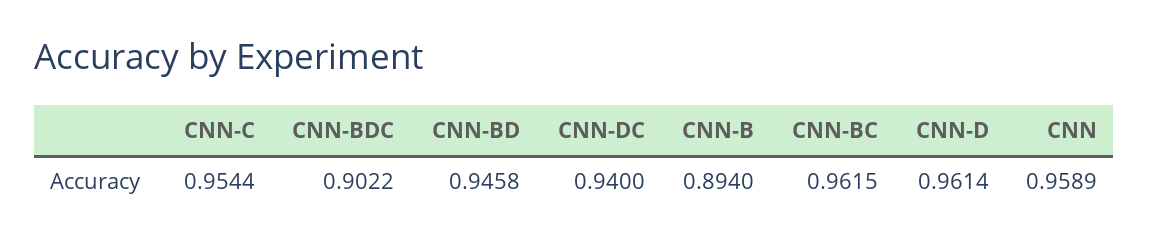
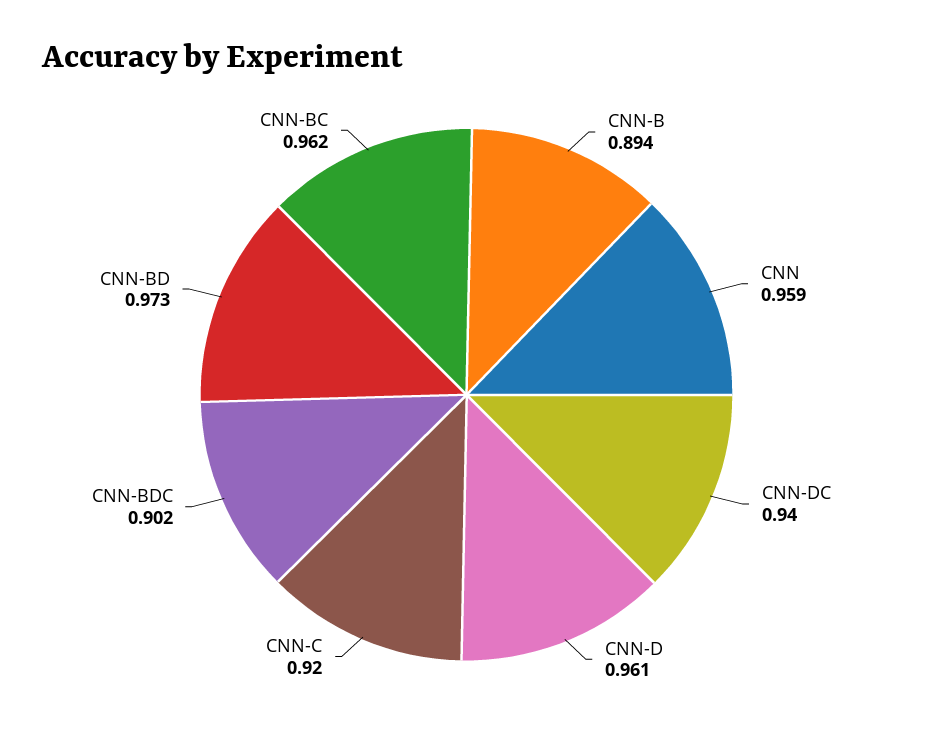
  {
-   "CNN-C": 0.9544,
+   "CNN-C": 0.92,
    "CNN-BDC": 0.9022,
-   "CNN-BD": 0.9458,
+   "CNN-BD": 0.973,
    "CNN-DC": 0.94,
    "CNN-B": 0.894,
    "CNN-BC": 0.9615,
    "CNN-D": 0.9614,
    "CNN": 0.9589
  }

